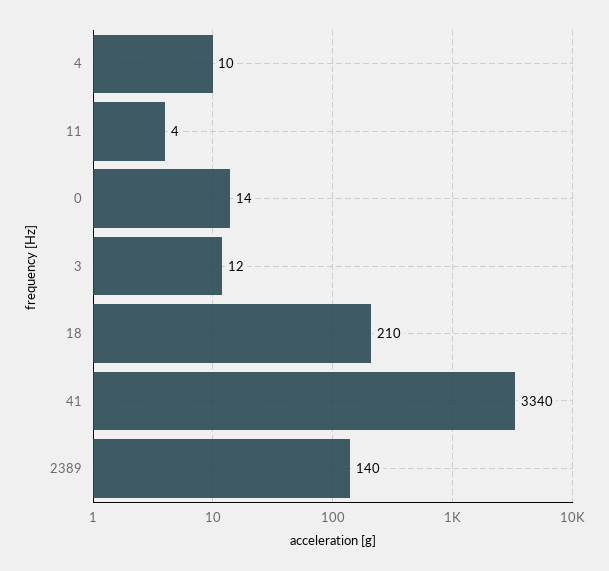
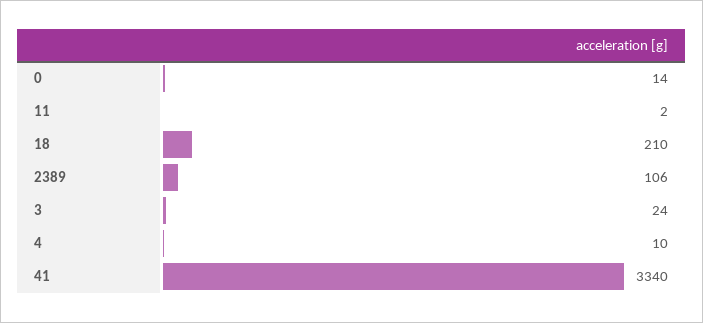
  {
    "4": 10,
-   "11": 4,
+   "11": 2,
    "0": 14,
-   "3": 12,
+   "3": 24,
    "18": 210,
    "41": 3340,
-   "2389": 140
+   "2389": 106
  }

